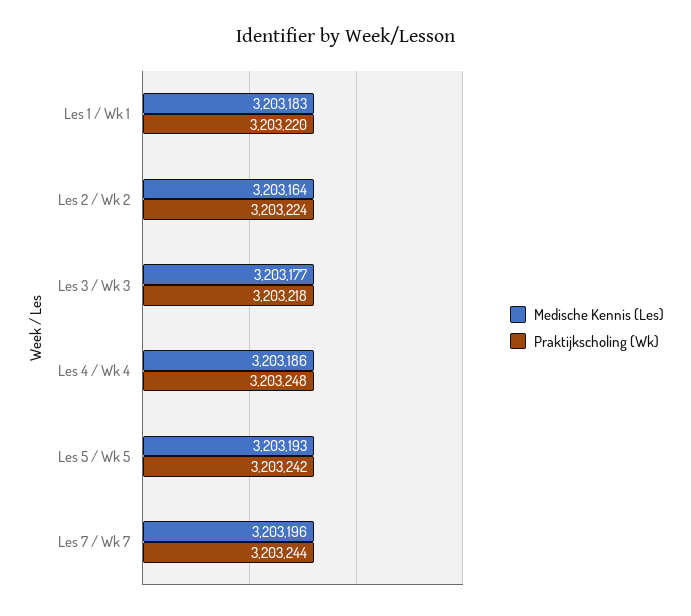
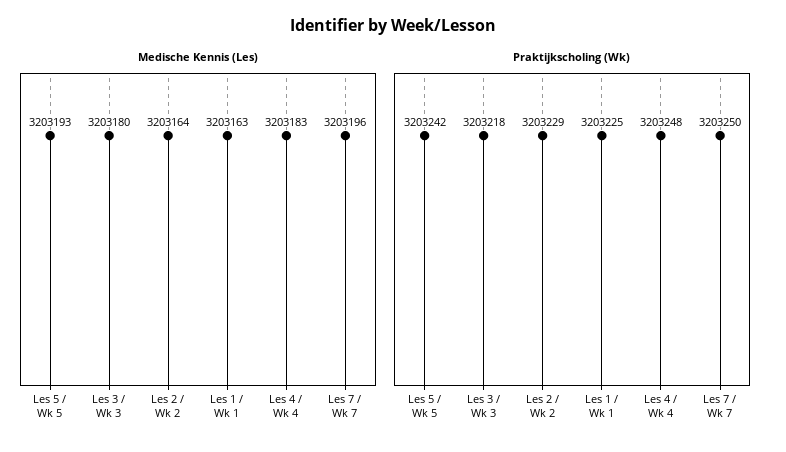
  {
    "Medische Kennis (Les)": {
-     "Les 1 / Wk 1": 3203183,
+     "Les 1 / Wk 1": 3203163,
      "Les 2 / Wk 2": 3203164,
-     "Les 3 / Wk 3": 3203177,
+     "Les 3 / Wk 3": 3203180,
-     "Les 4 / Wk 4": 3203186,
+     "Les 4 / Wk 4": 3203183,
      "Les 5 / Wk 5": 3203193,
      "Les 7 / Wk 7": 3203196
    },
    "Praktijkscholing (Wk)": {
-     "Les 1 / Wk 1": 3203220,
+     "Les 1 / Wk 1": 3203225,
-     "Les 2 / Wk 2": 3203224,
+     "Les 2 / Wk 2": 3203229,
      "Les 3 / Wk 3": 3203218,
      "Les 4 / Wk 4": 3203248,
      "Les 5 / Wk 5": 3203242,
-     "Les 7 / Wk 7": 3203244
+     "Les 7 / Wk 7": 3203250
    }
  }

